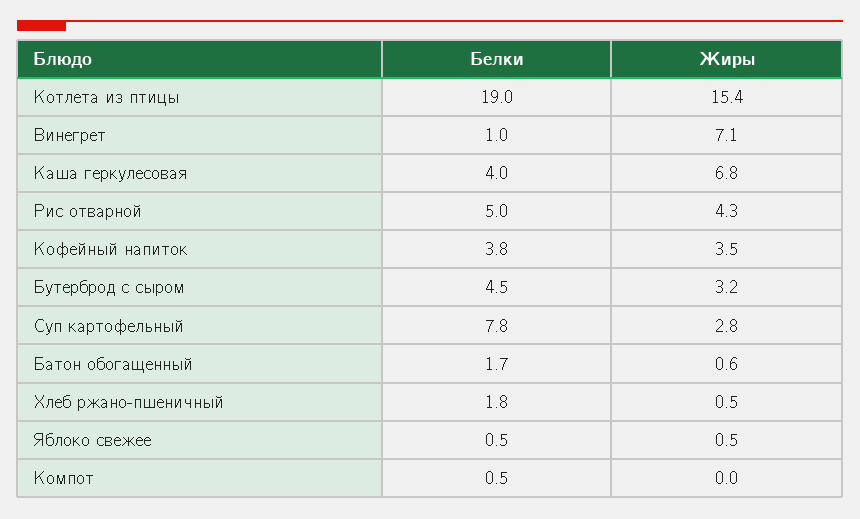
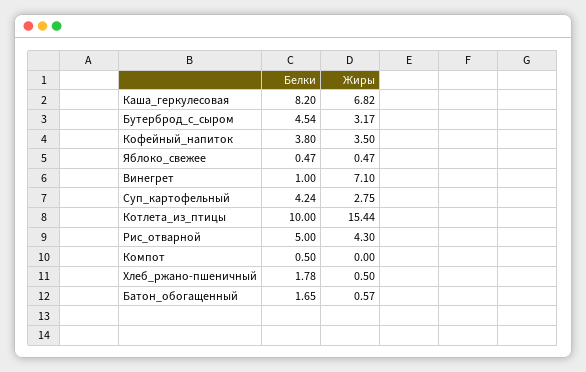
  {
    "Белки": {
-     "Котлета из птицы": 19,
+     "Котлета из птицы": 10,
      "Винегрет": 1,
-     "Каша геркулесовая": 4,
+     "Каша геркулесовая": 8.2,
      "Рис отварной": 5,
      "Кофейный напиток": 3.8,
      "Бутерброд с сыром": 4.54,
-     "Суп картофельный": 7.8,
+     "Суп картофельный": 4.24,
      "Батон обогащенный": 1.65,
      "Хлеб ржано-пшеничный": 1.78,
      "Яблоко свежее": 0.47,
      "Компот": 0.5
    },
    "Жиры": {
      "Котлета из птицы": 15.44,
      "Винегрет": 7.1,
      "Каша геркулесовая": 6.82,
      "Рис отварной": 4.3,
      "Кофейный напиток": 3.5,
      "Бутерброд с сыром": 3.17,
      "Суп картофельный": 2.75,
      "Батон обогащенный": 0.57,
      "Хлеб ржано-пшеничный": 0.5,
      "Яблоко свежее": 0.47,
      "Компот": 0
    }
  }

